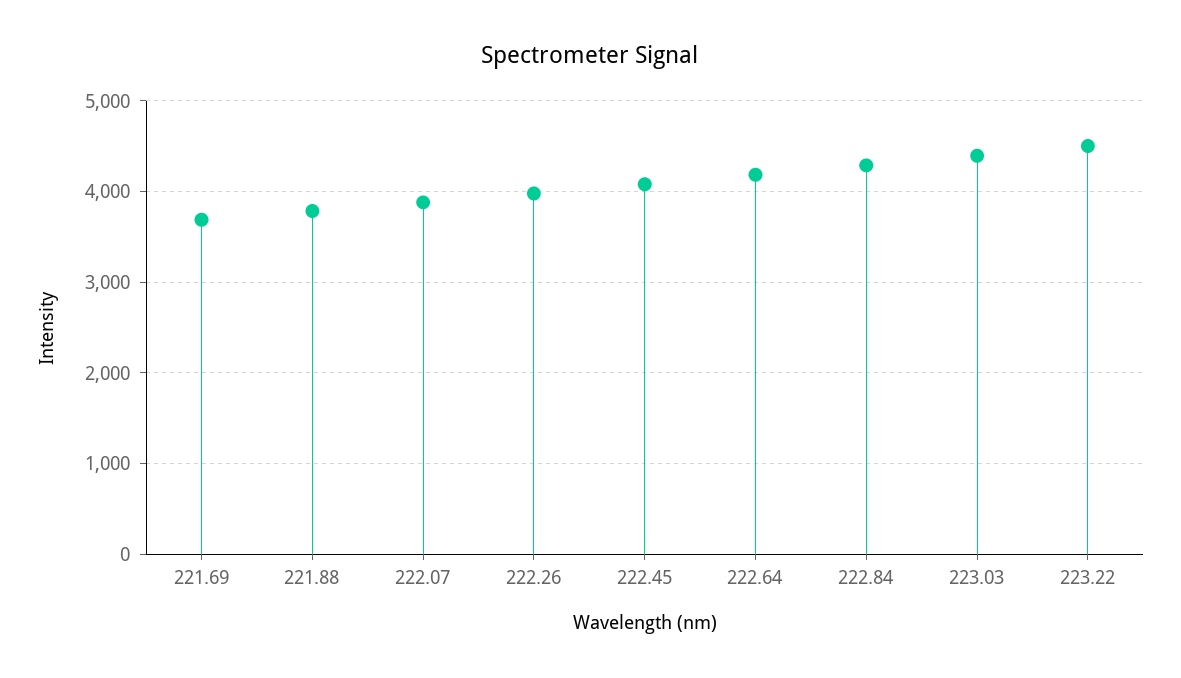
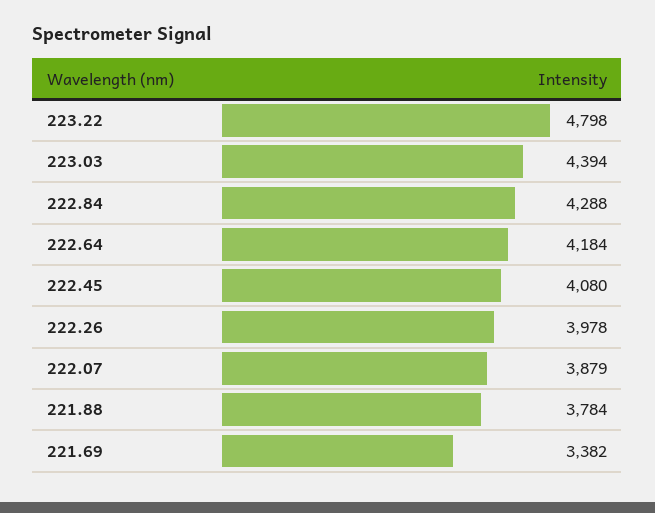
  {
-   "221.69": 3700,
+   "221.69": 3382,
    "221.88": 3784,
    "222.07": 3879,
    "222.26": 3978,
    "222.45": 4080,
    "222.64": 4184,
    "222.84": 4288,
    "223.03": 4394,
-   "223.22": 4500
+   "223.22": 4798
  }

